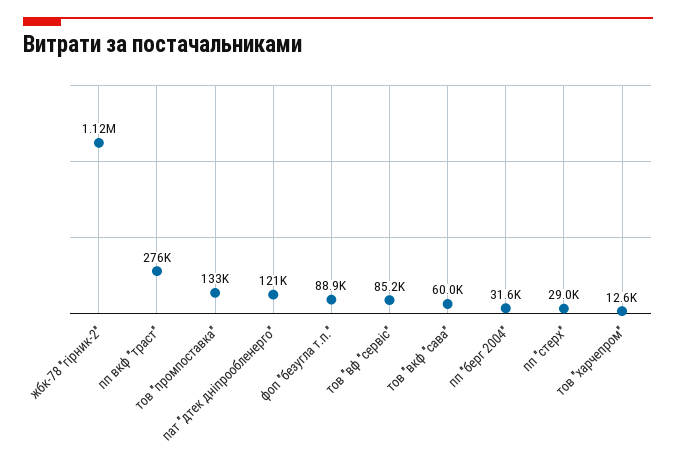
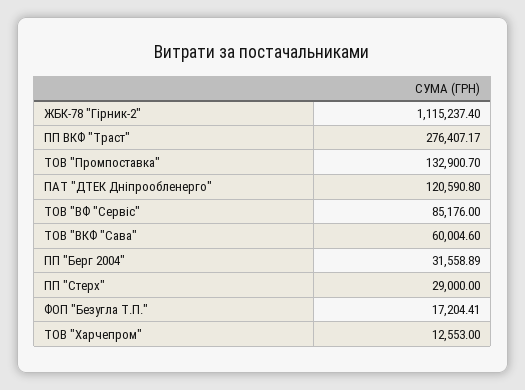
  {
    "жбк-78 \"гірник-2\"": 1115237.4,
    "пп вкф \"траст\"": 276407.17,
    "тов \"промпоставка\"": 132900.7,
    "пат \"дтек дніпрообленерго\"": 120590.8,
-   "фоп \"безугла т.п.\"": 88900,
+   "фоп \"безугла т.п.\"": 17204.41,
    "тов \"вф \"сервіс\"": 85176,
    "тов \"вкф \"сава\"": 60004.6,
    "пп \"берг 2004\"": 31558.89,
    "пп \"стерх\"": 29000,
    "тов \"харчепром\"": 12553
  }

